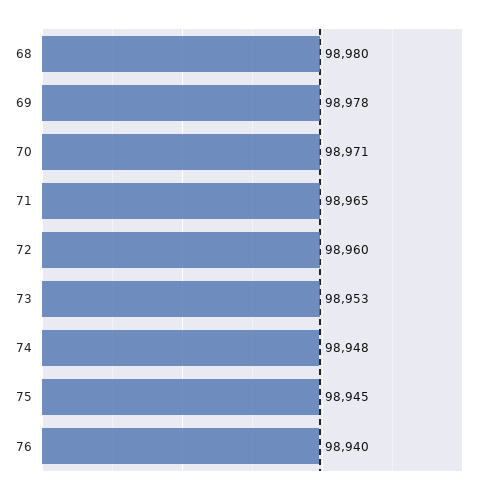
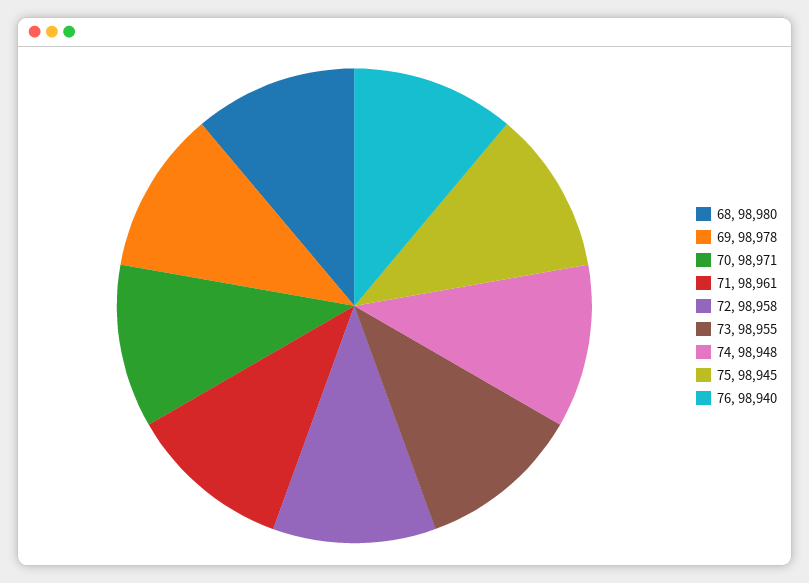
  {
    "68": 98980,
    "69": 98978,
    "70": 98971,
-   "71": 98965,
+   "71": 98961,
-   "72": 98960,
+   "72": 98958,
-   "73": 98953,
+   "73": 98955,
    "74": 98948,
    "75": 98945,
    "76": 98940
  }

